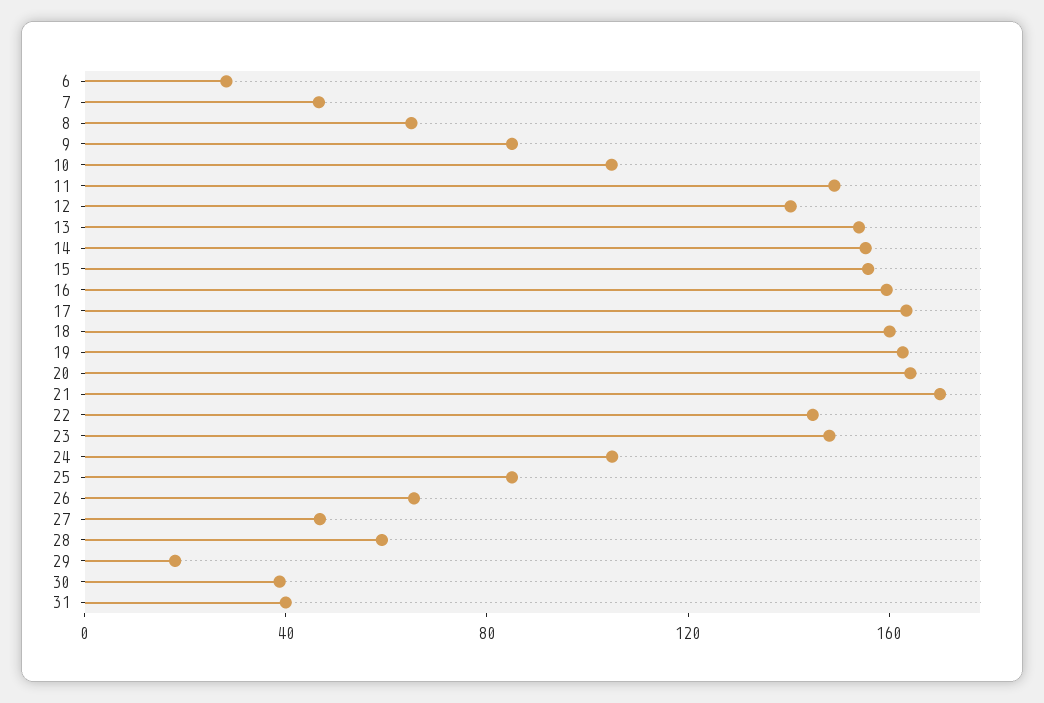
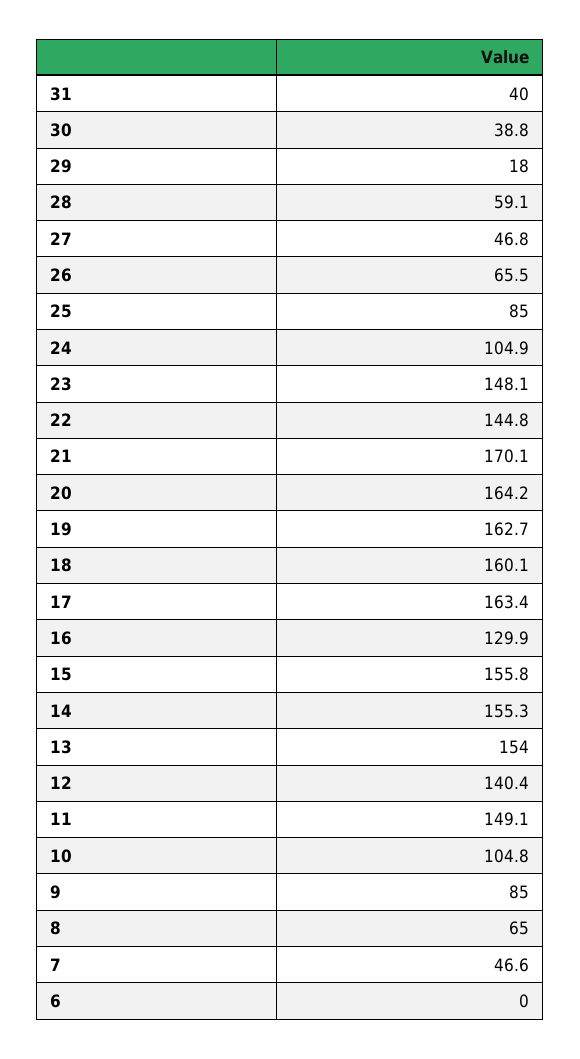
  {
-   "6": 30,
+   "6": 0,
    "7": 46.6,
    "8": 65,
    "9": 85,
    "10": 104.8,
    "11": 149.1,
    "12": 140.4,
    "13": 154,
    "14": 155.3,
    "15": 155.8,
-   "16": 160,
+   "16": 129.9,
    "17": 163.4,
    "18": 160.1,
    "19": 162.7,
    "20": 164.2,
    "21": 170.1,
    "22": 144.8,
    "23": 148.1,
    "24": 104.9,
    "25": 85,
    "26": 65.5,
    "27": 46.8,
    "28": 59.1,
    "29": 18,
    "30": 38.8,
    "31": 40
  }

